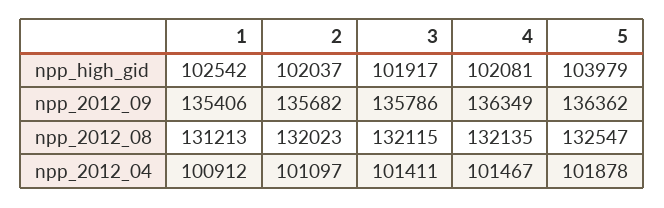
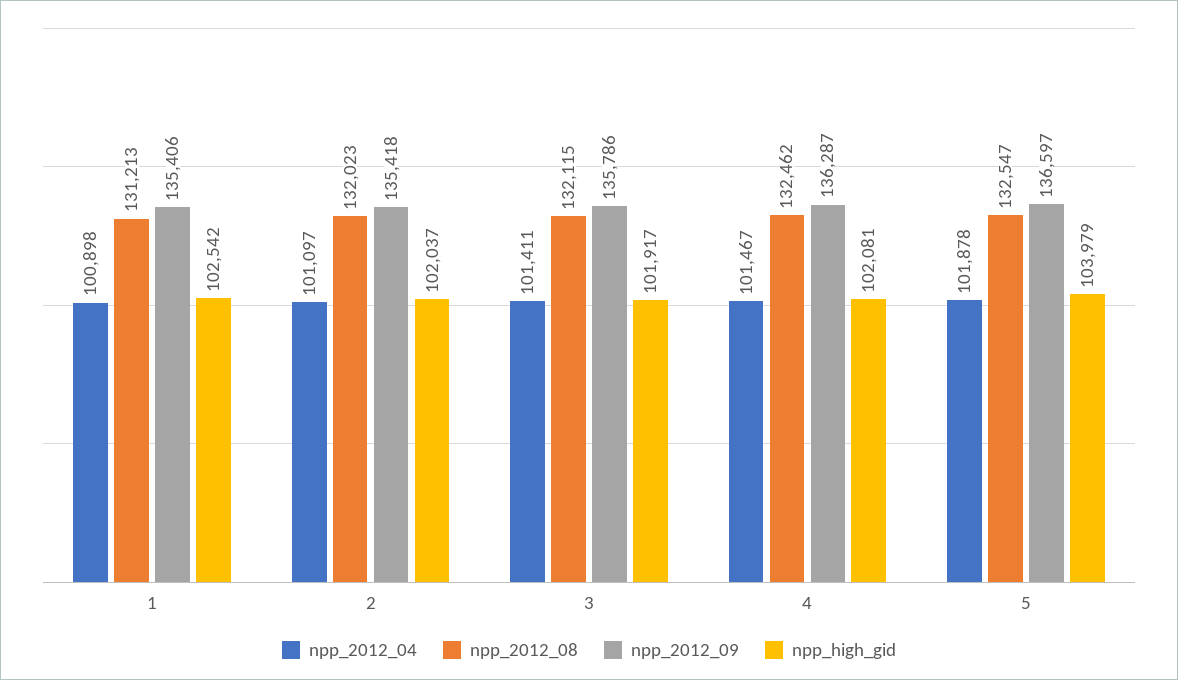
  {
    "npp_high_gid": {
      "1": 102542,
      "2": 102037,
      "3": 101917,
      "4": 102081,
      "5": 103979
    },
    "npp_2012_09": {
      "1": 135406,
-     "2": 135682,
+     "2": 135418,
      "3": 135786,
-     "4": 136349,
+     "4": 136287,
-     "5": 136362
+     "5": 136597
    },
    "npp_2012_08": {
      "1": 131213,
      "2": 132023,
      "3": 132115,
-     "4": 132135,
+     "4": 132462,
      "5": 132547
    },
    "npp_2012_04": {
-     "1": 100912,
+     "1": 100898,
      "2": 101097,
      "3": 101411,
      "4": 101467,
      "5": 101878
    }
  }

